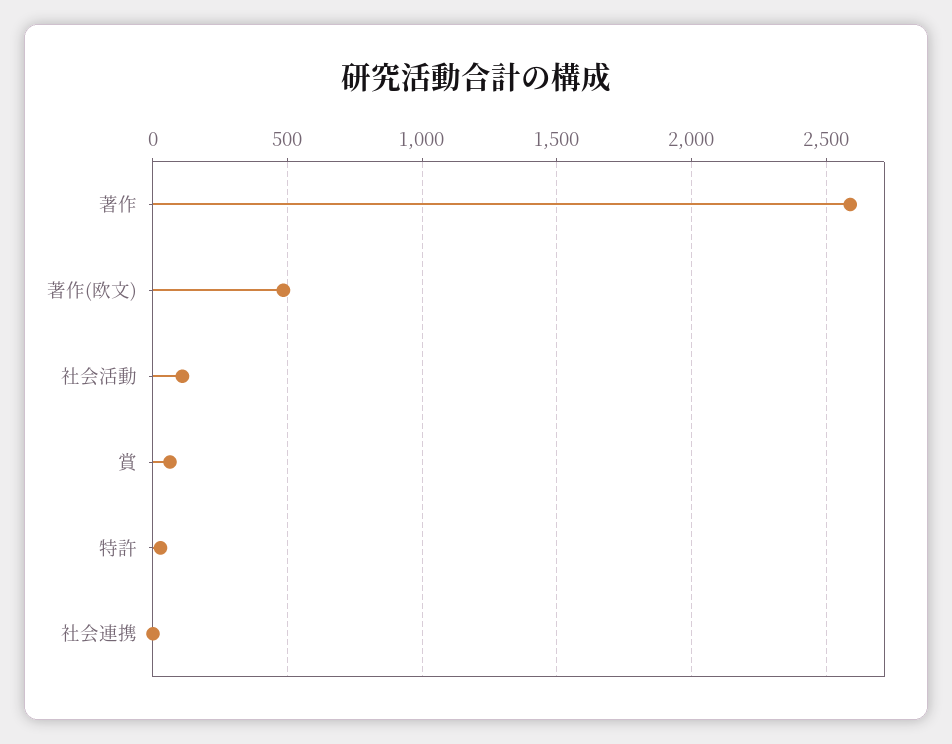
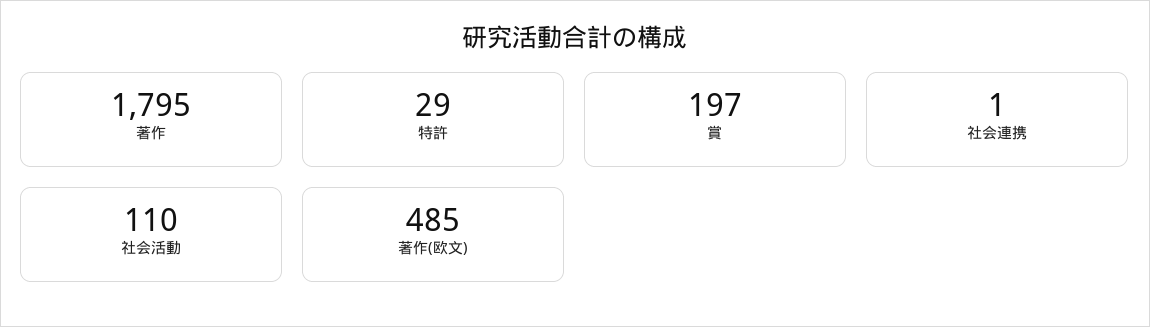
  {
-   "著作": 2600,
+   "著作": 1795,
    "著作(欧文)": 485,
    "社会活動": 110,
-   "賞": 50,
+   "賞": 197,
    "特許": 29,
    "社会連携": 1
  }

